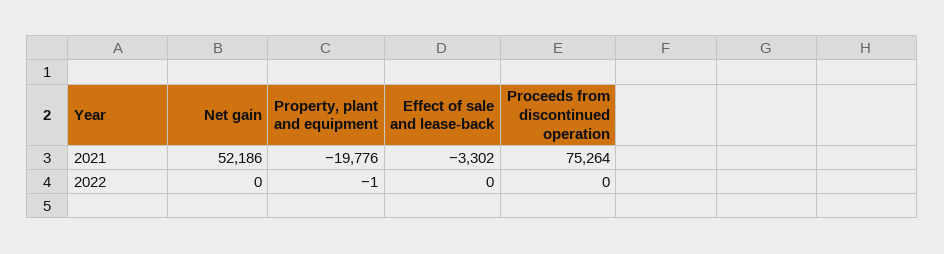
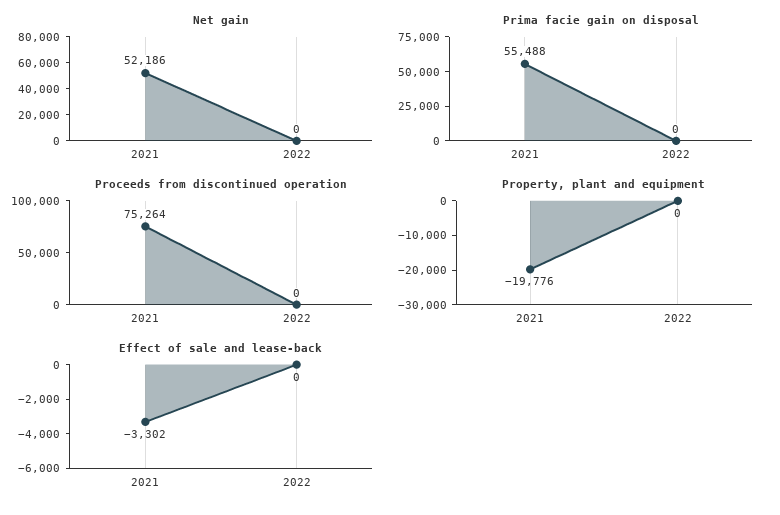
  {
    "Net gain": {
      "2021": 52186,
      "2022": 0
    },
    "Property, plant and equipment": {
      "2021": -19776,
-     "2022": -1
+     "2022": 0
    },
    "Effect of sale and lease-back": {
      "2021": -3302,
      "2022": 0
    },
    "Proceeds from discontinued operation": {
      "2021": 75264,
      "2022": 0
-   }
+   },
+   "Prima facie gain on disposal": {
+     "2021": 55488,
+     "2022": 0
+   }
  }

